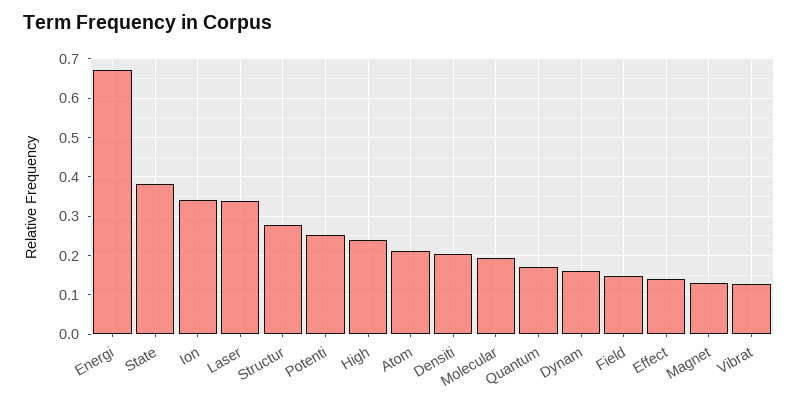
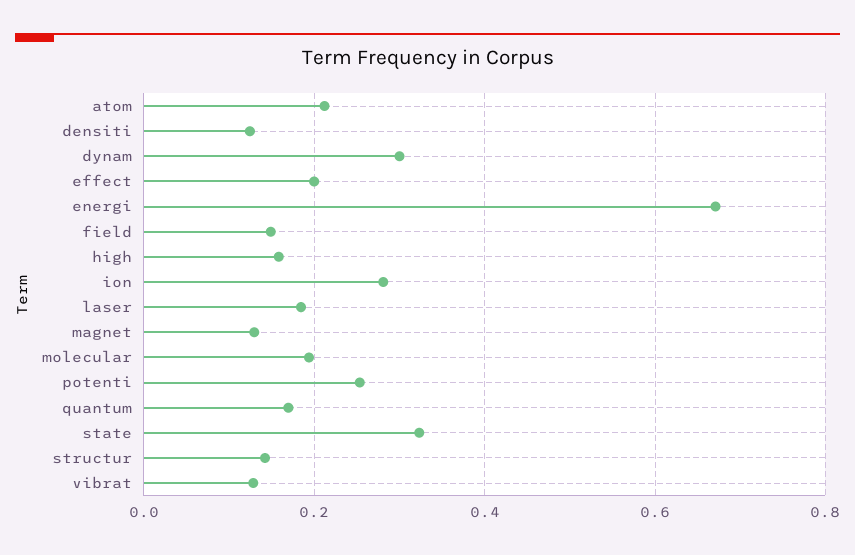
  {
    "Energi": 0.68,
-   "State": 0.38,
+   "State": 0.32,
-   "Ion": 0.34,
+   "Ion": 0.28,
-   "Laser": 0.34,
+   "Laser": 0.18,
-   "Structur": 0.28,
+   "Structur": 0.14,
    "Potenti": 0.26,
-   "High": 0.24,
+   "High": 0.16,
    "Atom": 0.22,
-   "Densiti": 0.2,
+   "Densiti": 0.12,
    "Molecular": 0.2,
    "Quantum": 0.16,
-   "Dynam": 0.16,
+   "Dynam": 0.3,
    "Field": 0.14,
-   "Effect": 0.14,
+   "Effect": 0.2,
    "Magnet": 0.12,
    "Vibrat": 0.12
  }

